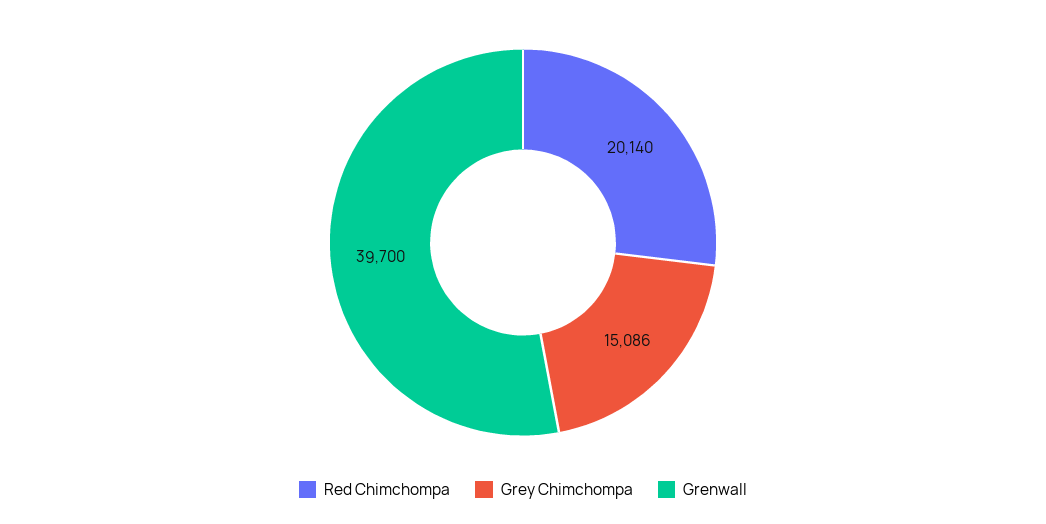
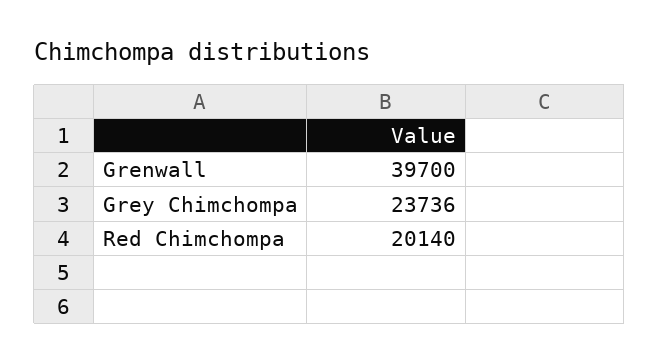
  {
    "Red Chimchompa": 20140,
-   "Grey Chimchompa": 15086,
+   "Grey Chimchompa": 23736,
    "Grenwall": 39700
  }

